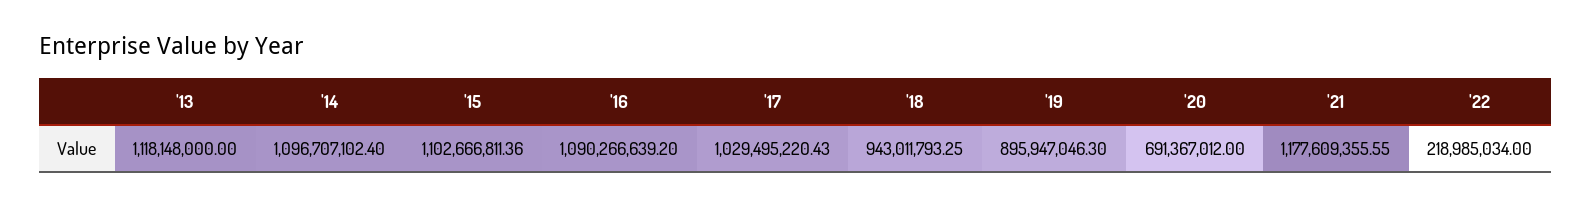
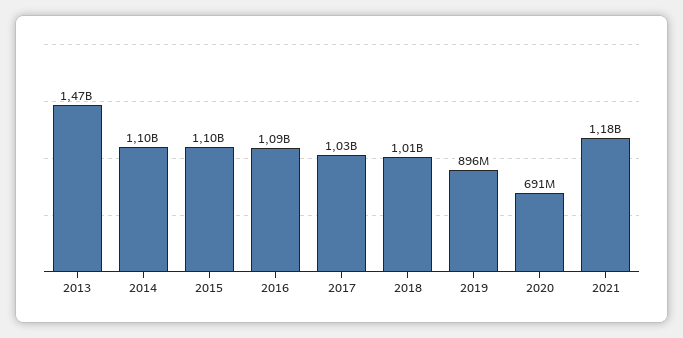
  {
-   "'13": 1118148000,
+   "'13": 1470000000,
    "'14": 1096707102.4,
    "'15": 1102666811.36,
    "'16": 1090266639.2,
    "'17": 1029495220.43,
-   "'18": 943011793.25,
+   "'18": 1010000000,
    "'19": 895947046.3,
    "'20": 691367012,
-   "'21": 1177609355.55,
+   "'21": 1177609355.55
-   "'22": 218985034
  }

